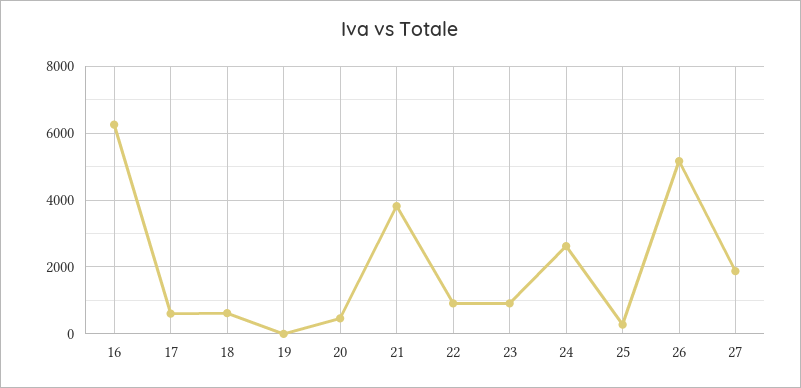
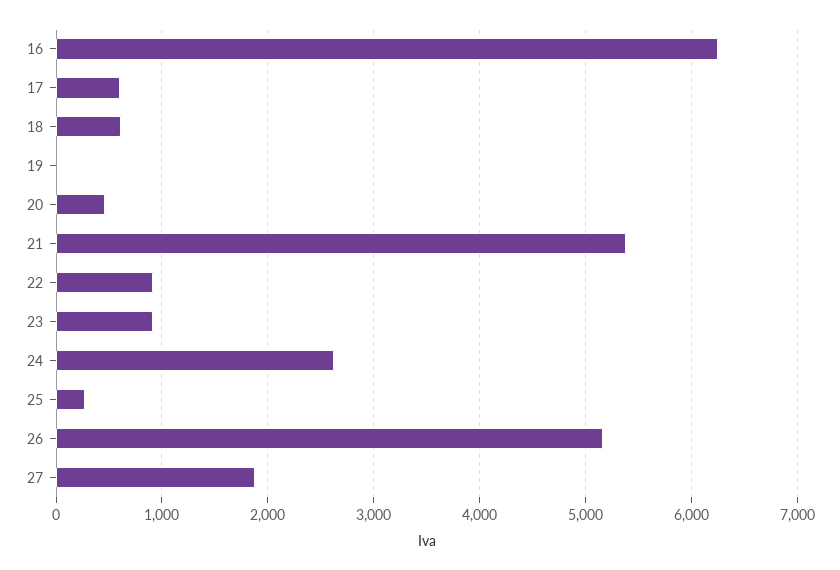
  {
    "16": 6200,
    "17": 600,
    "18": 600,
    "19": 0,
    "20": 500,
-   "21": 3800,
+   "21": 5400,
    "22": 900,
    "23": 900,
    "24": 2600,
    "25": 300,
    "26": 5200,
    "27": 1900
  }

